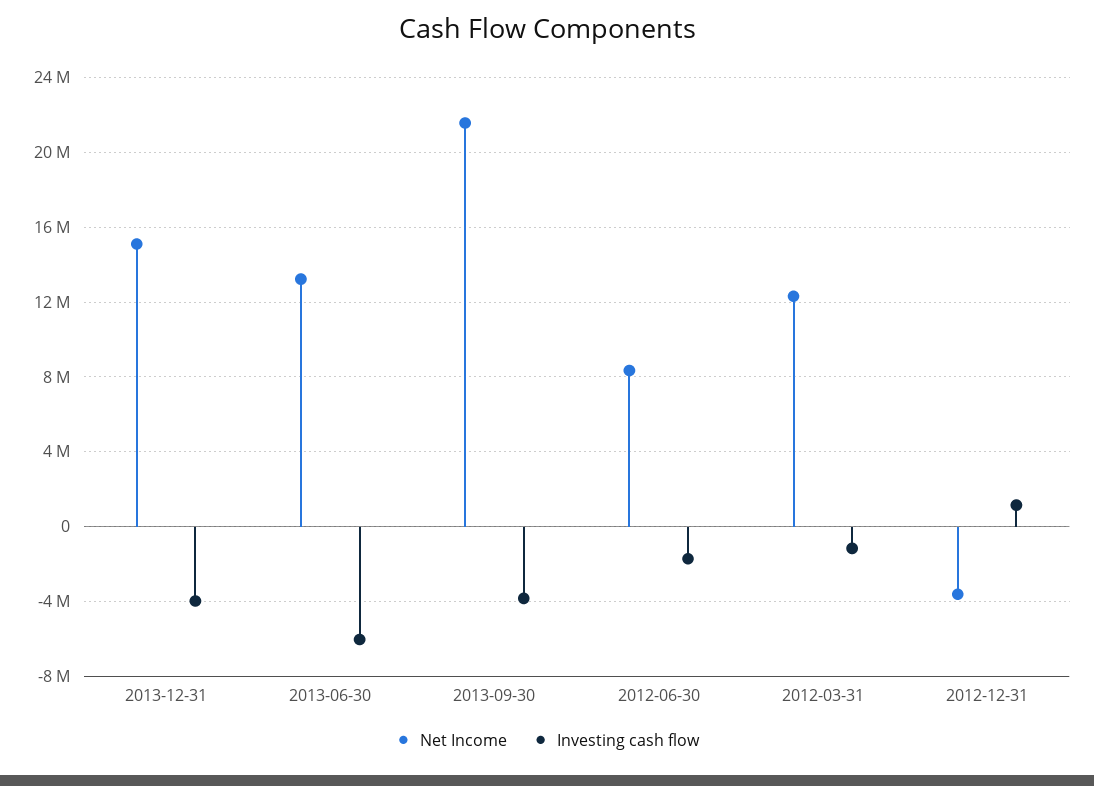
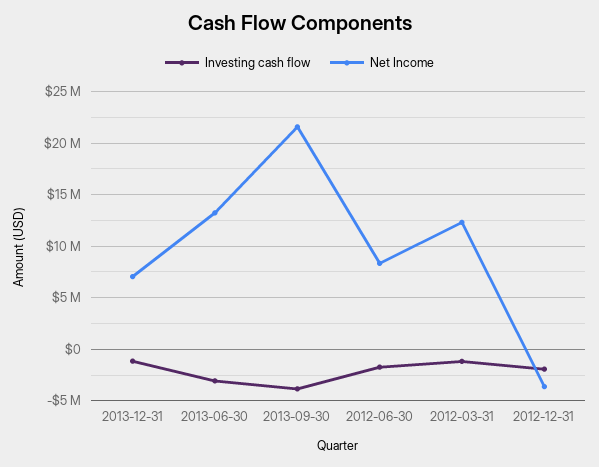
  {
    "Net Income": {
-     "2013-12-31": 15000000,
+     "2013-12-31": 7000000,
      "2013-06-30": 13000000,
      "2013-09-30": 21500000,
      "2012-06-30": 8500000,
      "2012-03-31": 12500000,
      "2012-12-31": -3500000
    },
    "Investing cash flow": {
-     "2013-12-31": -4000000,
+     "2013-12-31": -1000000,
-     "2013-06-30": -6000000,
+     "2013-06-30": -3000000,
      "2013-09-30": -4000000,
      "2012-06-30": -1500000,
      "2012-03-31": -1000000,
-     "2012-12-31": 1000000
+     "2012-12-31": -2000000
    }
  }

